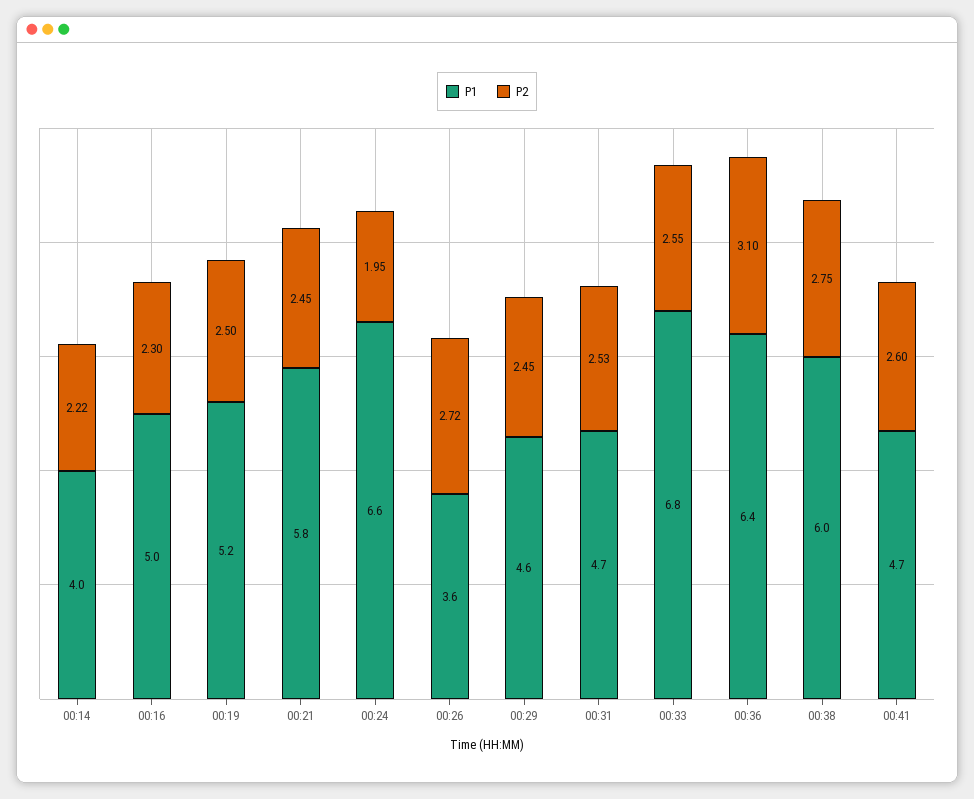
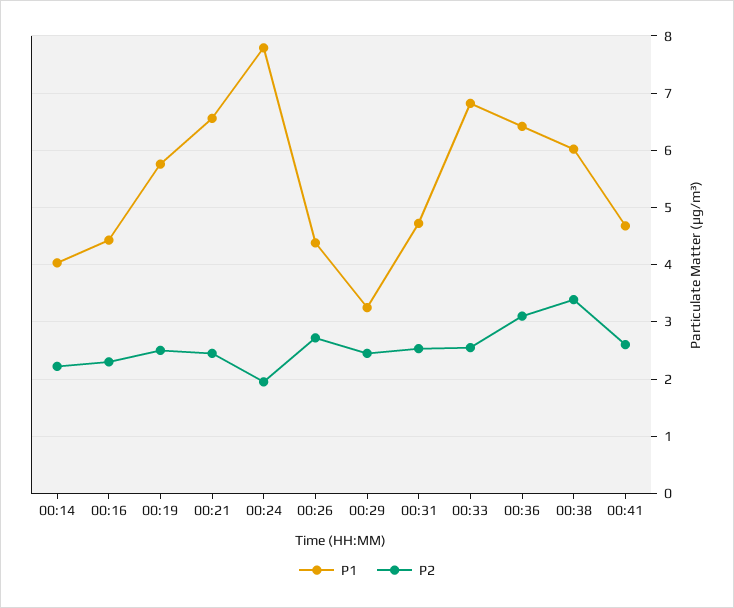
  {
    "P1": {
      "00:14": 4,
-     "00:16": 5,
+     "00:16": 4.4,
-     "00:19": 5.2,
+     "00:19": 5.8,
-     "00:21": 5.8,
+     "00:21": 6.6,
-     "00:24": 6.6,
+     "00:24": 7.8,
-     "00:26": 3.6,
+     "00:26": 4.4,
-     "00:29": 4.6,
+     "00:29": 3.2,
      "00:31": 4.7,
      "00:33": 6.8,
      "00:36": 6.4,
      "00:38": 6,
      "00:41": 4.7
    },
    "P2": {
      "00:14": 2.22,
      "00:16": 2.3,
      "00:19": 2.5,
      "00:21": 2.45,
      "00:24": 1.95,
      "00:26": 2.72,
      "00:29": 2.45,
      "00:31": 2.53,
      "00:33": 2.55,
      "00:36": 3.1,
-     "00:38": 2.75,
+     "00:38": 3.4,
      "00:41": 2.6
    }
  }

